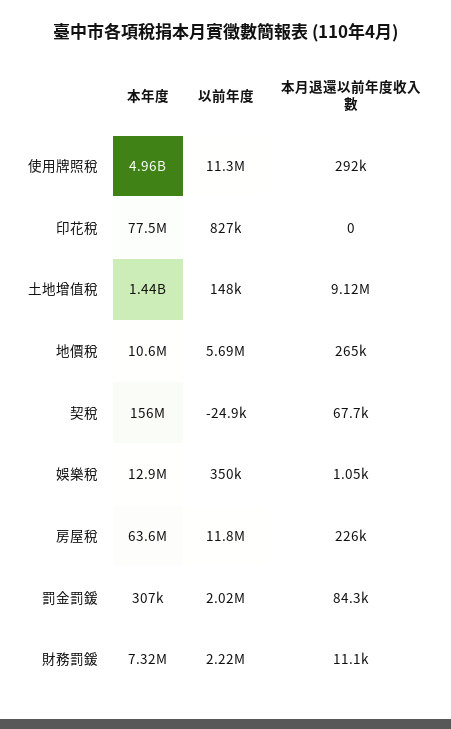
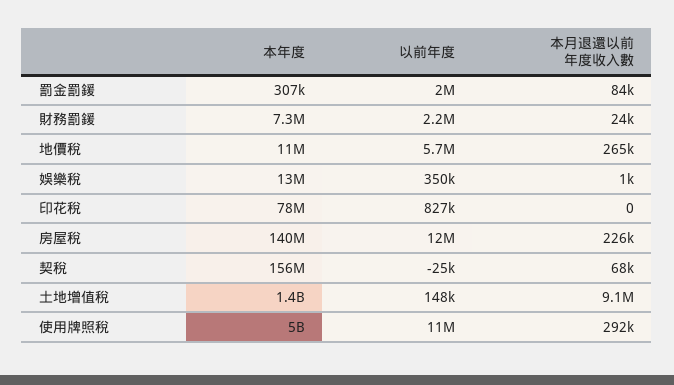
  {
    "本年度": {
      "使用牌照稅": 4960000000,
      "印花稅": 77500000,
      "土地增值稅": 1440000000,
      "地價稅": 10600000,
      "契稅": 156000000,
      "娛樂稅": 12900000,
-     "房屋稅": 63600000,
+     "房屋稅": 140000000,
      "罰金罰鍰": 307000,
      "財務罰鍰": 7320000
    },
    "以前年度": {
      "使用牌照稅": 11300000,
      "印花稅": 827000,
      "土地增值稅": 148000,
      "地價稅": 5690000,
      "契稅": -24900,
      "娛樂稅": 350000,
      "房屋稅": 11800000,
      "罰金罰鍰": 2020000,
      "財務罰鍰": 2220000
    },
    "本月退還以前年度收入數": {
      "使用牌照稅": 292000,
      "印花稅": 0,
      "土地增值稅": 9120000,
      "地價稅": 265000,
      "契稅": 67700,
      "娛樂稅": 1050,
      "房屋稅": 226000,
      "罰金罰鍰": 84300,
-     "財務罰鍰": 11100
+     "財務罰鍰": 24000
    }
  }

